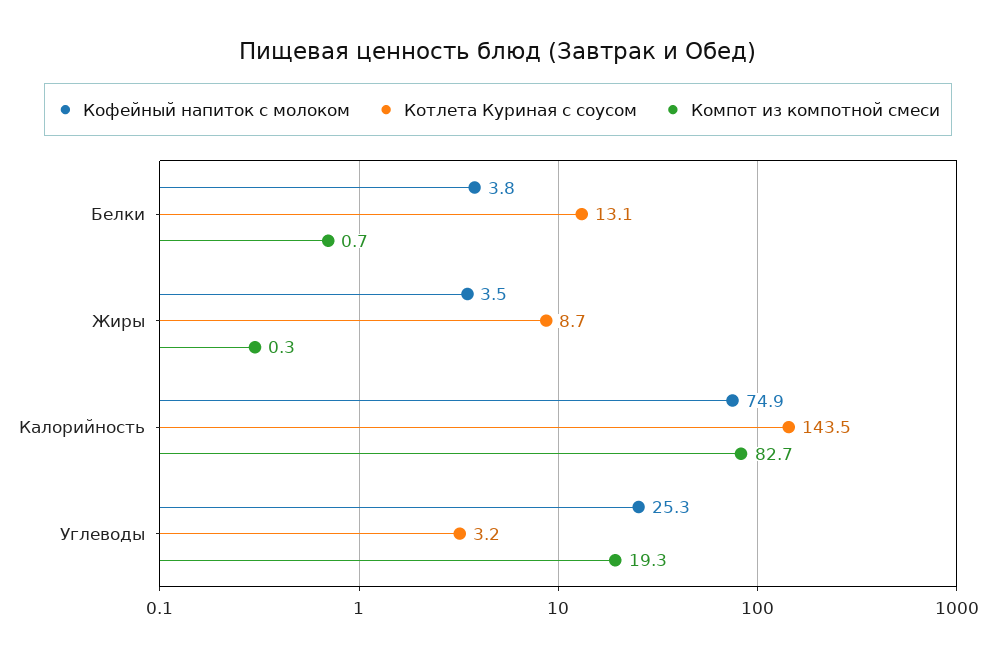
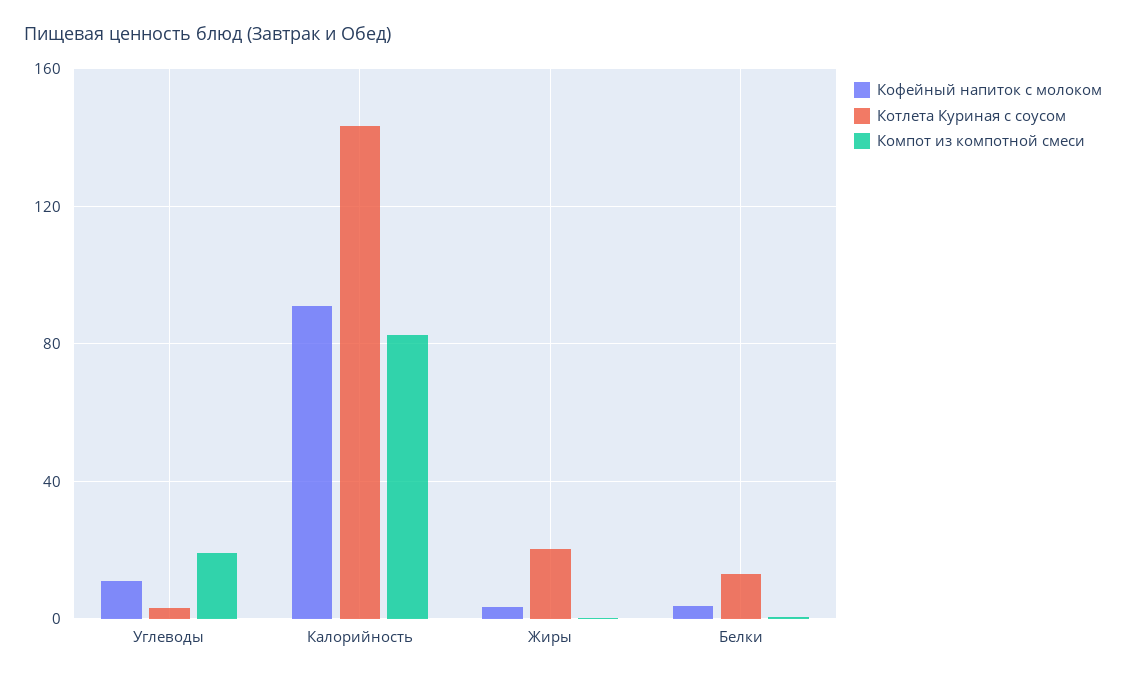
  {
    "Кофейный напиток с молоком": {
      "Белки": 3.8,
      "Жиры": 3.5,
-     "Калорийность": 74.9,
+     "Калорийность": 90,
-     "Углеводы": 25.3
+     "Углеводы": 10
    },
    "Котлета Куриная с соусом": {
      "Белки": 13.1,
-     "Жиры": 8.7,
+     "Жиры": 20,
      "Калорийность": 143.5,
      "Углеводы": 3.2
    },
    "Компот из компотной смеси": {
      "Белки": 0.7,
      "Жиры": 0.3,
      "Калорийность": 82.7,
      "Углеводы": 19.3
    }
  }

